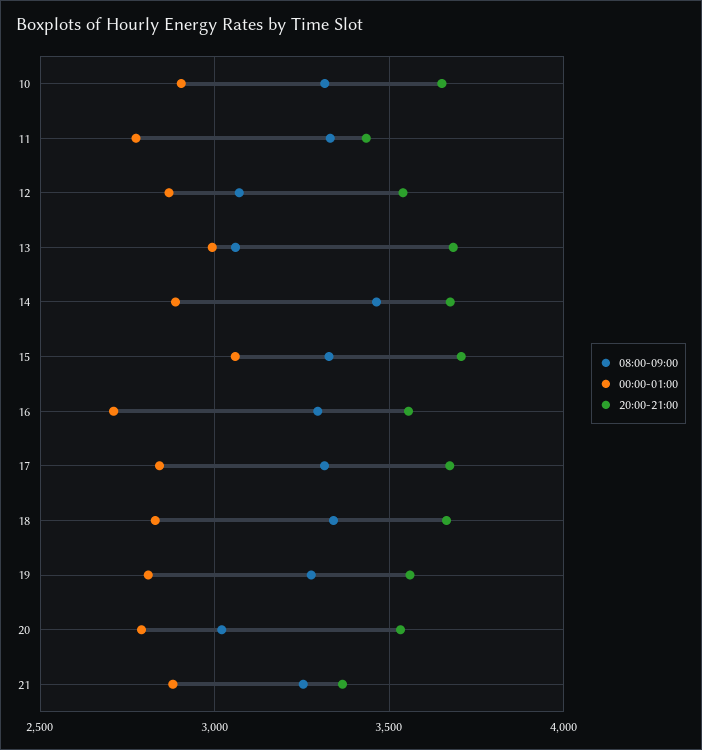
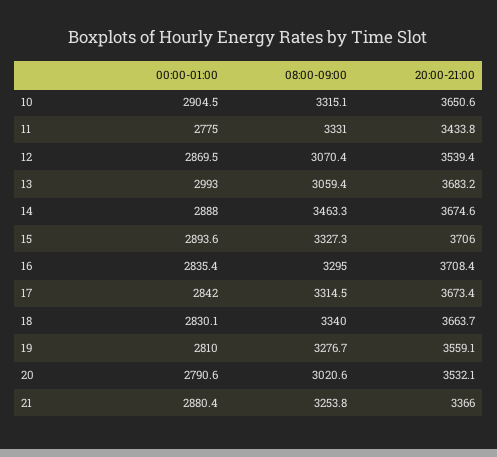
  {
    "08:00-09:00": {
      "10": 3315.1,
      "11": 3331,
      "12": 3070.4,
      "13": 3059.4,
      "14": 3463.3,
      "15": 3327.3,
      "16": 3295,
      "17": 3314.5,
      "18": 3340,
      "19": 3276.7,
      "20": 3020.6,
      "21": 3253.8
    },
    "00:00-01:00": {
      "10": 2904.5,
      "11": 2775,
      "12": 2869.5,
      "13": 2993,
      "14": 2888,
-     "15": 3050,
+     "15": 2893.6,
-     "16": 2700,
+     "16": 2835.4,
      "17": 2842,
      "18": 2830.1,
      "19": 2810,
      "20": 2790.6,
      "21": 2880.4
    },
    "20:00-21:00": {
      "10": 3650.6,
      "11": 3433.8,
      "12": 3539.4,
      "13": 3683.2,
      "14": 3674.6,
      "15": 3706,
-     "16": 3550,
+     "16": 3708.4,
      "17": 3673.4,
      "18": 3663.7,
      "19": 3559.1,
      "20": 3532.1,
      "21": 3366
    }
  }

